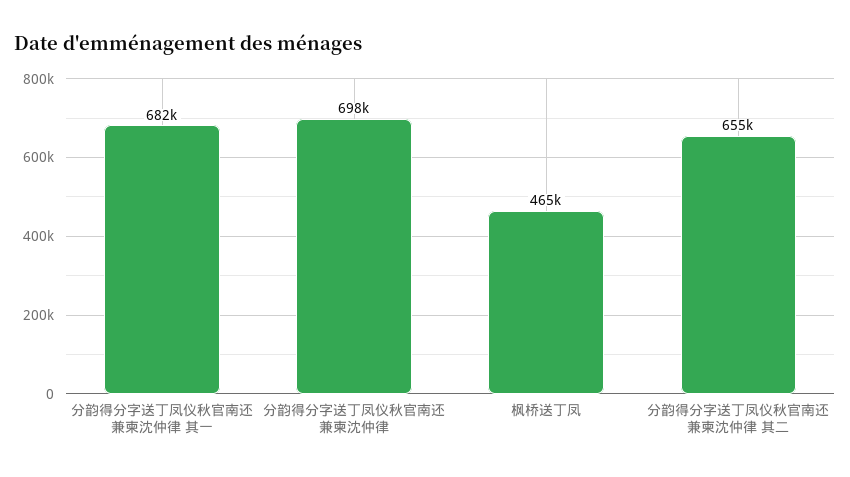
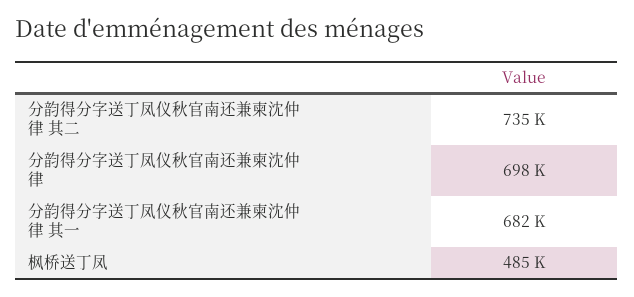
  {
    "分韵得分字送丁凤仪秋官南还兼柬沈仲律 其一": 682000,
    "分韵得分字送丁凤仪秋官南还兼柬沈仲律": 698000,
-   "枫桥送丁凤": 465000,
+   "枫桥送丁凤": 485000,
-   "分韵得分字送丁凤仪秋官南还兼柬沈仲律 其二": 655000
+   "分韵得分字送丁凤仪秋官南还兼柬沈仲律 其二": 735000
  }

